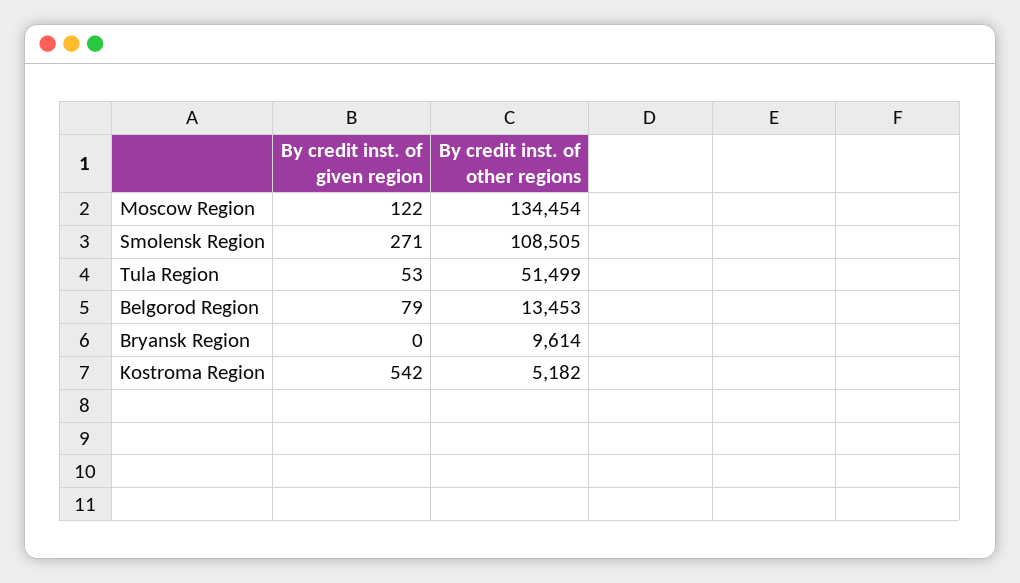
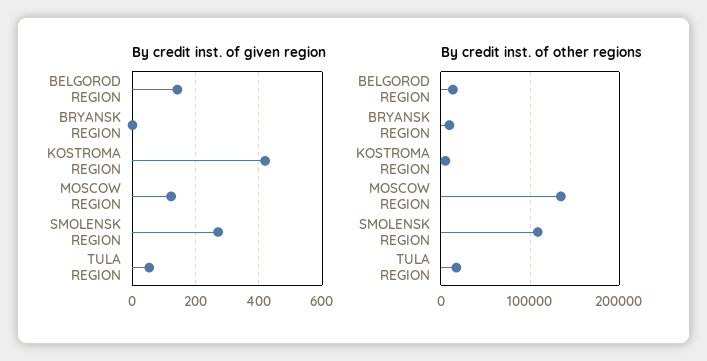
  {
    "By credit inst. of given region": {
      "Moscow Region": 122,
      "Smolensk Region": 271,
      "Tula Region": 53,
-     "Belgorod Region": 79,
+     "Belgorod Region": 140,
      "Bryansk Region": 0,
-     "Kostroma Region": 542
+     "Kostroma Region": 420
    },
    "By credit inst. of other regions": {
      "Moscow Region": 134454,
      "Smolensk Region": 108505,
-     "Tula Region": 51499,
+     "Tula Region": 20000,
      "Belgorod Region": 13453,
      "Bryansk Region": 9614,
      "Kostroma Region": 5182
    }
  }

